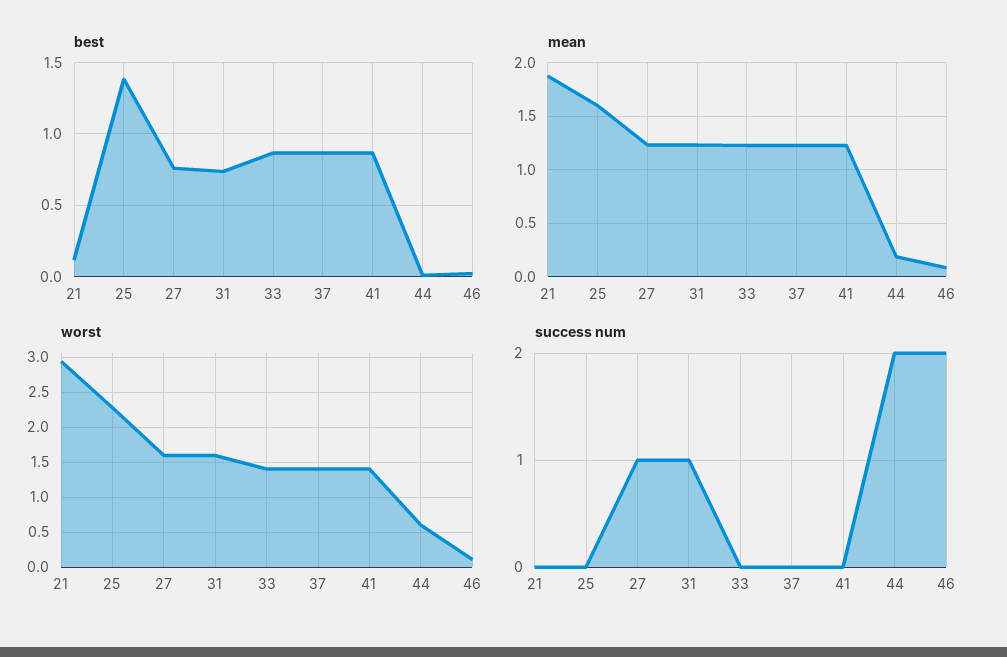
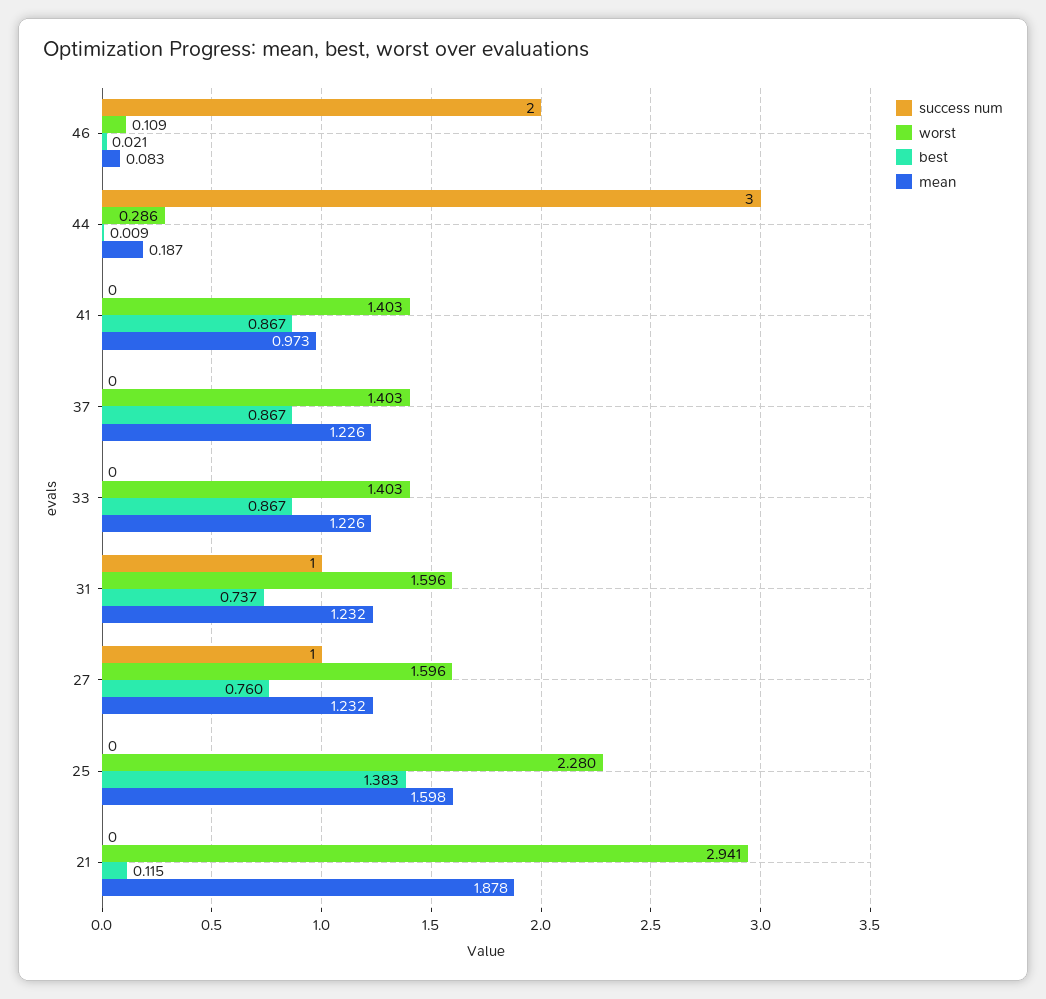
  {
    "best": {
      "21": 0.115,
      "25": 1.383,
      "27": 0.76,
      "31": 0.737,
      "33": 0.867,
      "37": 0.867,
      "41": 0.867,
      "44": 0.009,
      "46": 0.021
    },
    "mean": {
      "21": 1.878,
      "25": 1.598,
      "27": 1.232,
      "31": 1.232,
      "33": 1.226,
      "37": 1.226,
-     "41": 1.2,
+     "41": 0.973,
      "44": 0.187,
      "46": 0.083
    },
    "worst": {
      "21": 2.941,
      "25": 2.28,
      "27": 1.596,
      "31": 1.596,
      "33": 1.403,
      "37": 1.403,
      "41": 1.403,
-     "44": 0.6,
+     "44": 0.286,
      "46": 0.109
    },
    "success num": {
      "21": 0,
      "25": 0,
      "27": 1,
      "31": 1,
      "33": 0,
      "37": 0,
      "41": 0,
-     "44": 2,
+     "44": 3,
      "46": 2
    }
  }

